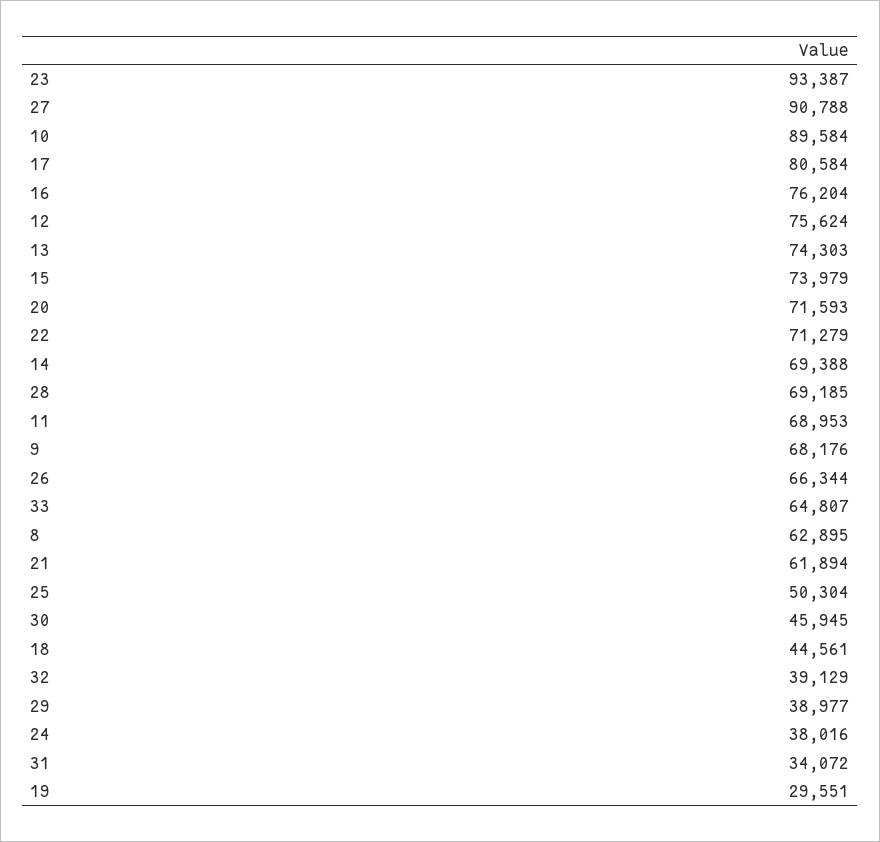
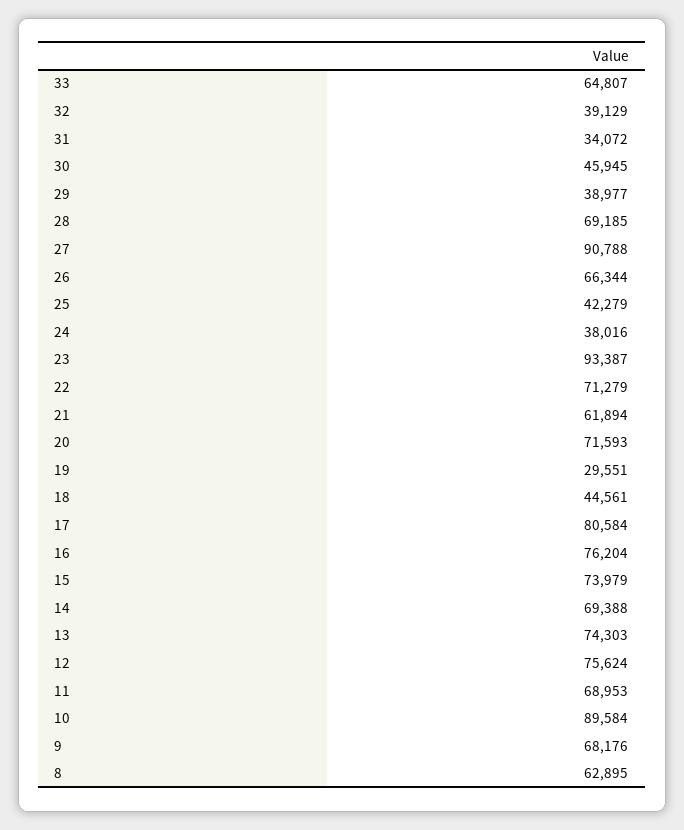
  {
    "23": 93387,
    "27": 90788,
    "10": 89584,
    "17": 80584,
    "16": 76204,
    "12": 75624,
    "13": 74303,
    "15": 73979,
    "20": 71593,
    "22": 71279,
    "14": 69388,
    "28": 69185,
    "11": 68953,
    "9": 68176,
    "26": 66344,
    "33": 64807,
    "8": 62895,
    "21": 61894,
-   "25": 50304,
+   "25": 42279,
    "30": 45945,
    "18": 44561,
    "32": 39129,
    "29": 38977,
    "24": 38016,
    "31": 34072,
    "19": 29551
  }

